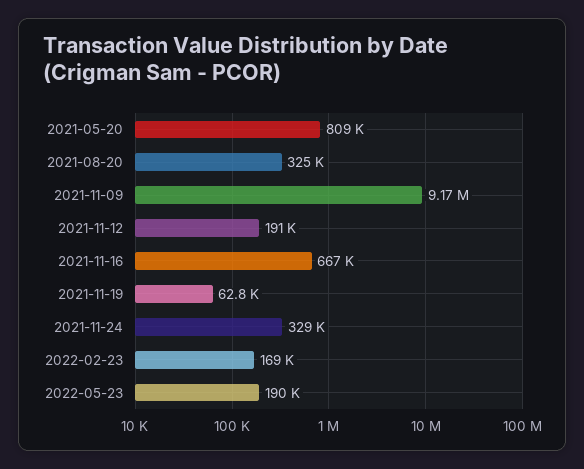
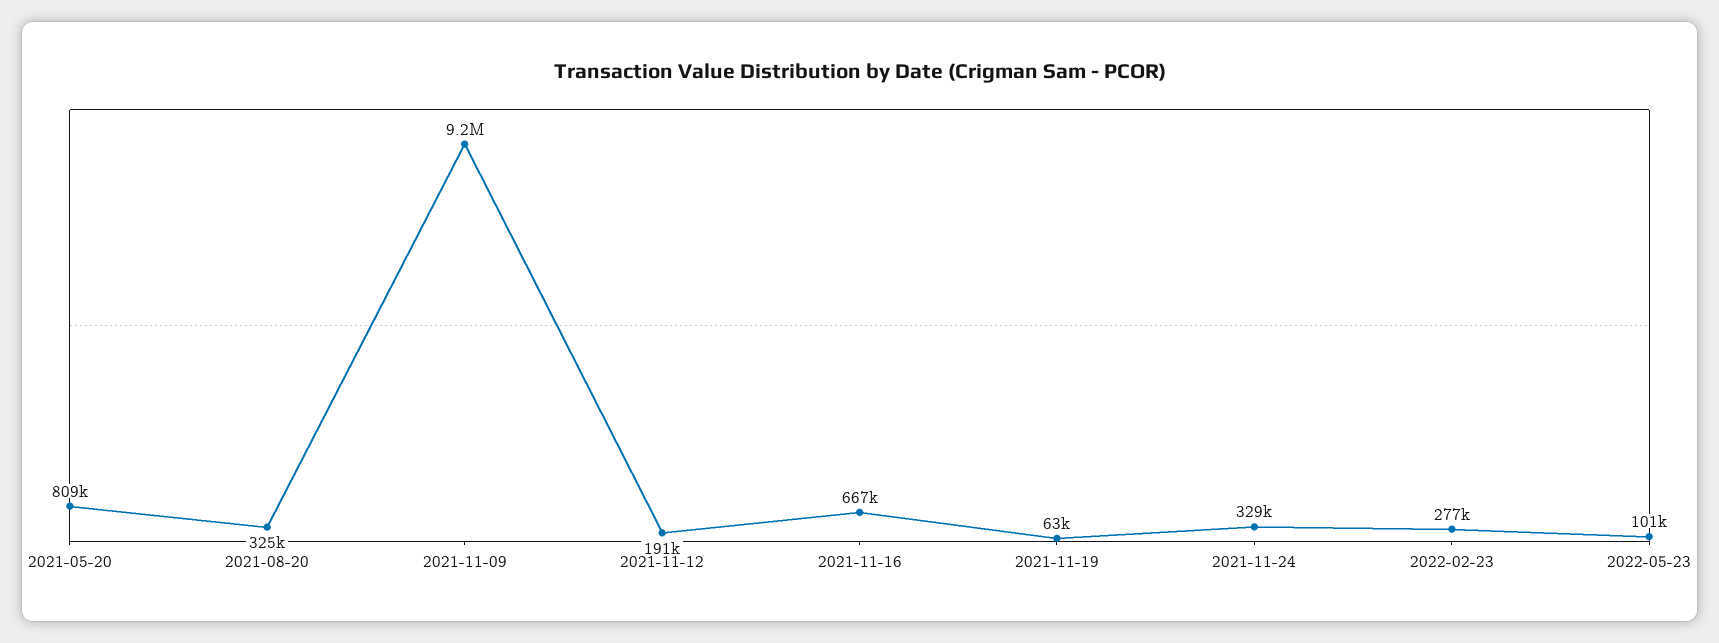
  {
    "2021-05-20": 809000,
    "2021-08-20": 325000,
    "2021-11-09": 9170000,
    "2021-11-12": 191000,
    "2021-11-16": 667000,
    "2021-11-19": 62800,
    "2021-11-24": 329000,
-   "2022-02-23": 169000,
+   "2022-02-23": 277000,
-   "2022-05-23": 190000
+   "2022-05-23": 101000
  }

